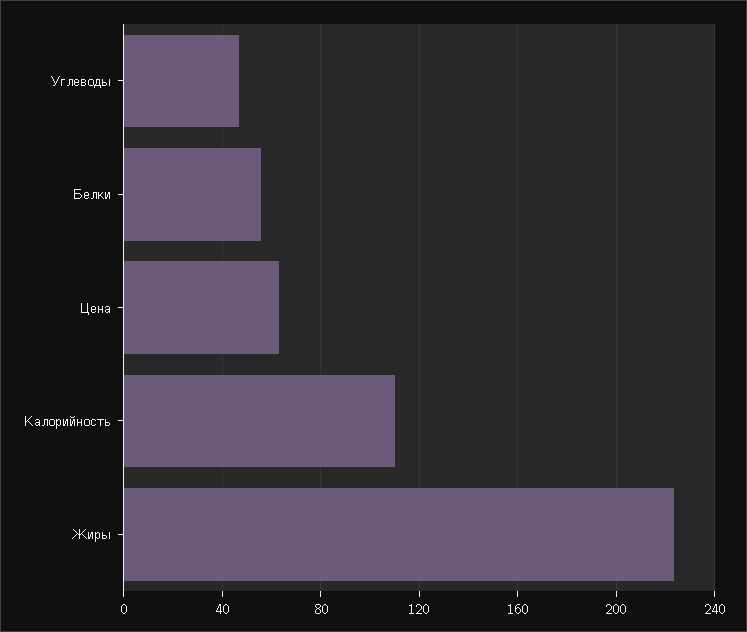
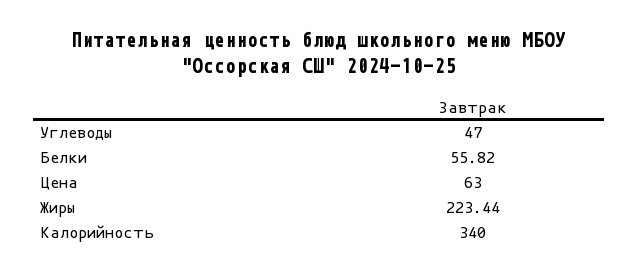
  {
    "Углеводы": 47,
    "Белки": 55.82,
    "Цена": 63,
-   "Калорийность": 110,
+   "Калорийность": 340,
    "Жиры": 223.44
  }

